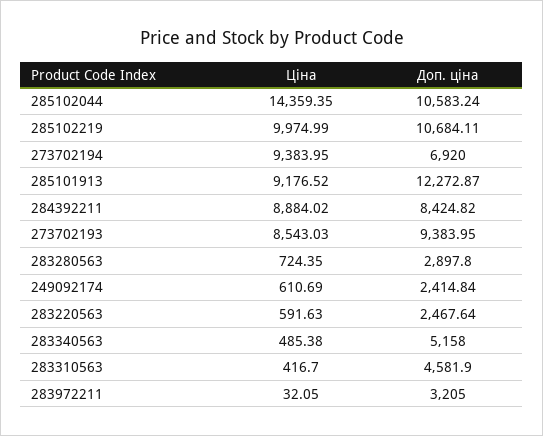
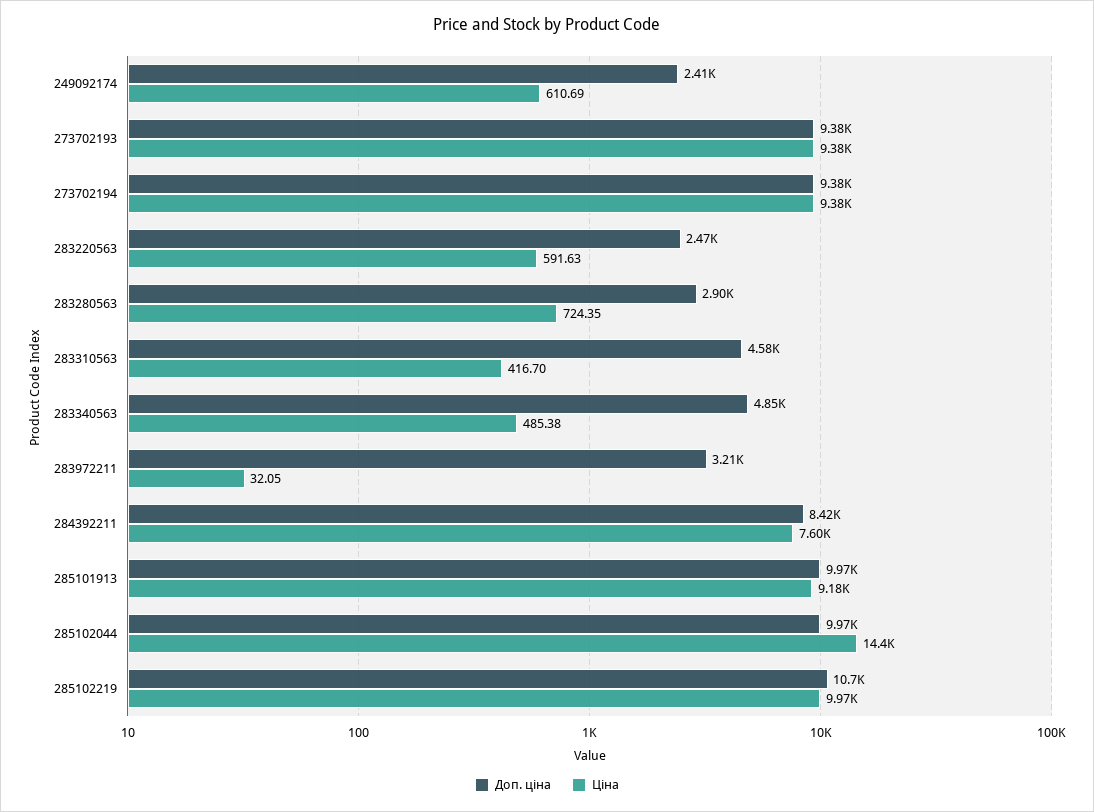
  {
    "Ціна": {
      "285102044": 14359.35,
      "285102219": 9974.99,
      "273702194": 9383.95,
      "285101913": 9176.52,
-     "284392211": 8884.02,
+     "284392211": 7600,
-     "273702193": 8543.03,
+     "273702193": 9380,
      "283280563": 724.35,
      "249092174": 610.69,
      "283220563": 591.63,
      "283340563": 485.38,
      "283310563": 416.7,
      "283972211": 32.05
    },
    "Доп. ціна": {
-     "285102044": 10583.24,
+     "285102044": 9970,
      "285102219": 10684.11,
-     "273702194": 6920,
+     "273702194": 9380,
-     "285101913": 12272.87,
+     "285101913": 9970,
      "284392211": 8424.82,
      "273702193": 9383.95,
      "283280563": 2897.8,
      "249092174": 2414.84,
      "283220563": 2467.64,
-     "283340563": 5158,
+     "283340563": 4850,
      "283310563": 4581.9,
      "283972211": 3205
    }
  }

